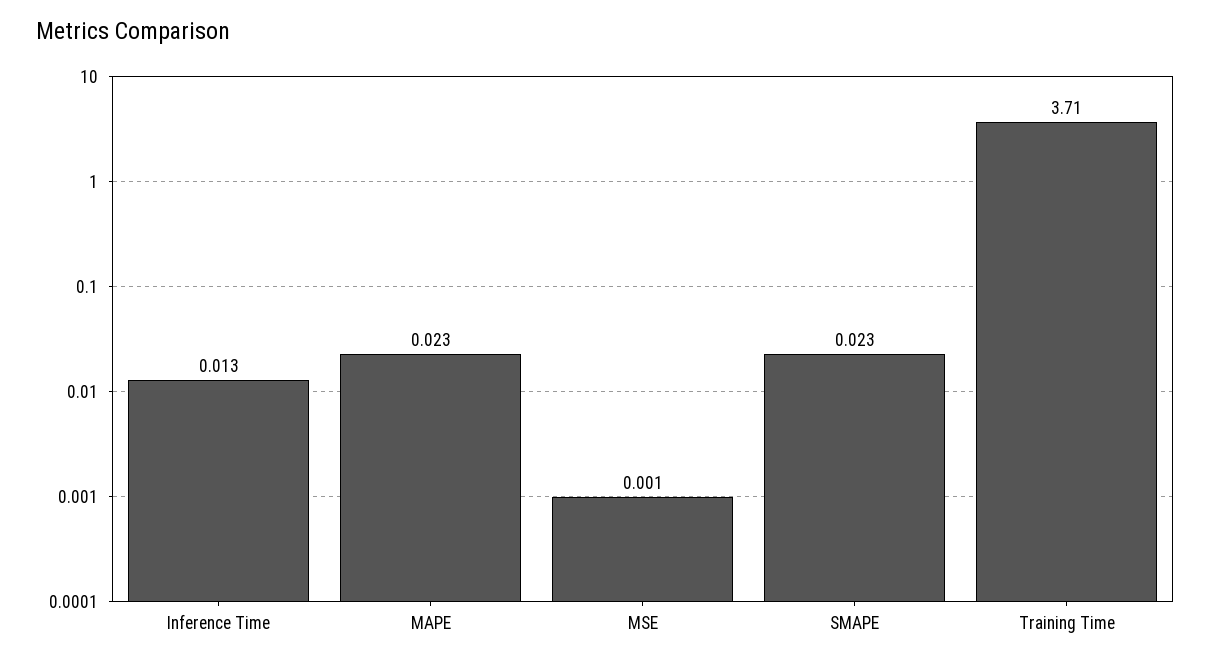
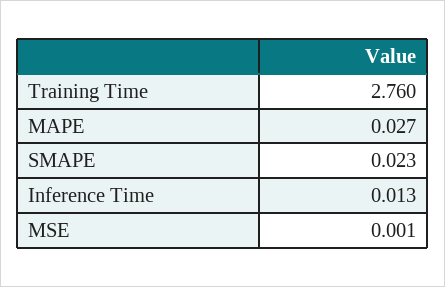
  {
    "Inference Time": 0.013,
-   "MAPE": 0.023,
+   "MAPE": 0.027,
    "MSE": 0.001,
    "SMAPE": 0.023,
-   "Training Time": 3.71
+   "Training Time": 2.76
  }

